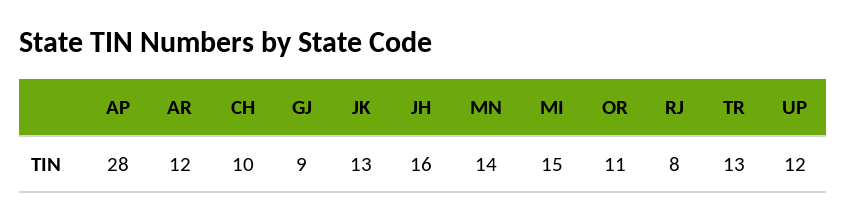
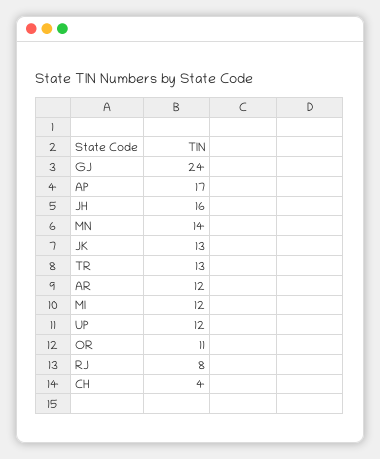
  {
-   "AP": 28,
+   "AP": 17,
    "AR": 12,
-   "CH": 10,
+   "CH": 4,
-   "GJ": 9,
+   "GJ": 24,
    "JK": 13,
    "JH": 16,
    "MN": 14,
-   "MI": 15,
+   "MI": 12,
    "OR": 11,
    "RJ": 8,
    "TR": 13,
    "UP": 12
  }

